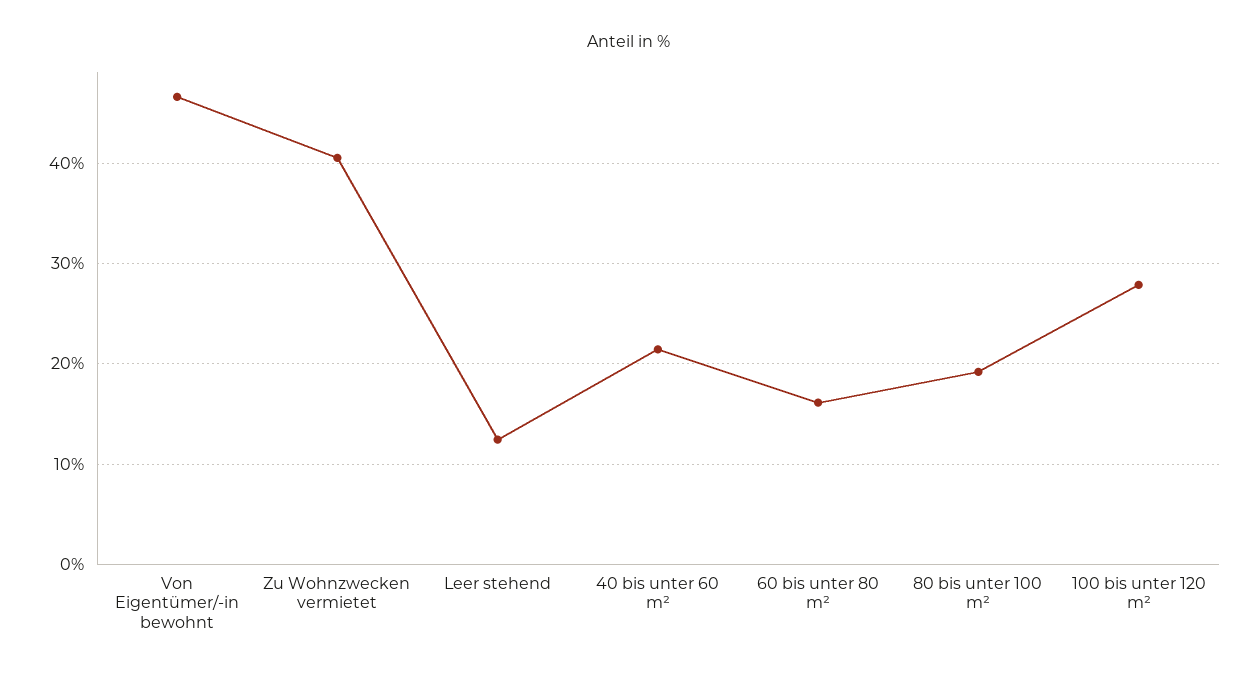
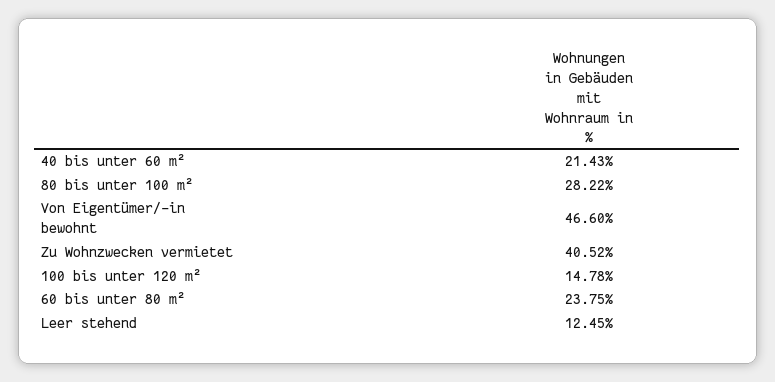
  {
    "Von Eigentümer/-in bewohnt": 46.6,
    "Zu Wohnzwecken vermietet": 40.52,
    "Leer stehend": 12.45,
    "40 bis unter 60 m²": 21.43,
-   "60 bis unter 80 m²": 16,
+   "60 bis unter 80 m²": 23.75,
-   "80 bis unter 100 m²": 19,
+   "80 bis unter 100 m²": 28.22,
-   "100 bis unter 120 m²": 28
+   "100 bis unter 120 m²": 14.78
  }

